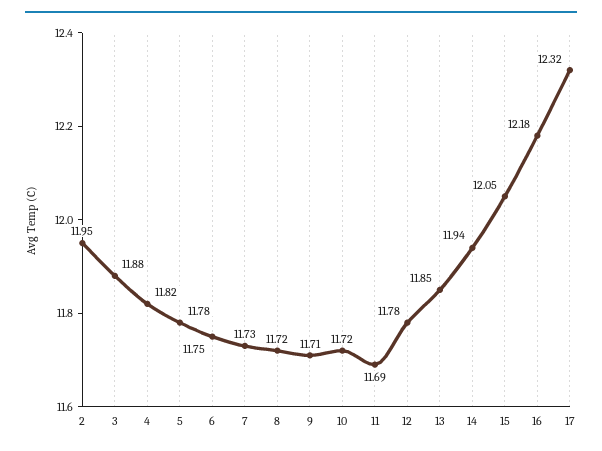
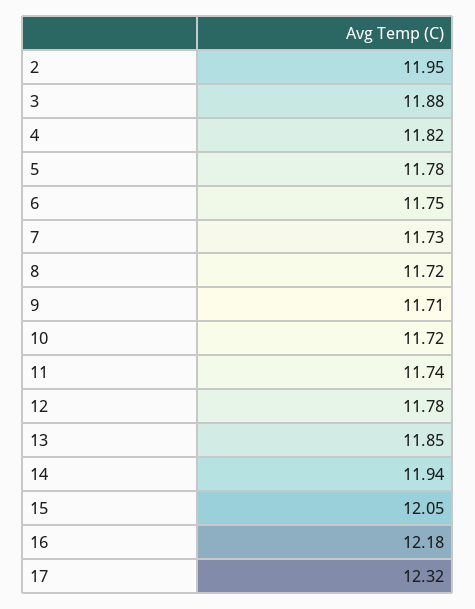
  {
    "2": 11.95,
    "3": 11.88,
    "4": 11.82,
    "5": 11.78,
    "6": 11.75,
    "7": 11.73,
    "8": 11.72,
    "9": 11.71,
    "10": 11.72,
-   "11": 11.69,
+   "11": 11.74,
    "12": 11.78,
    "13": 11.85,
    "14": 11.94,
    "15": 12.05,
    "16": 12.18,
    "17": 12.32
  }

